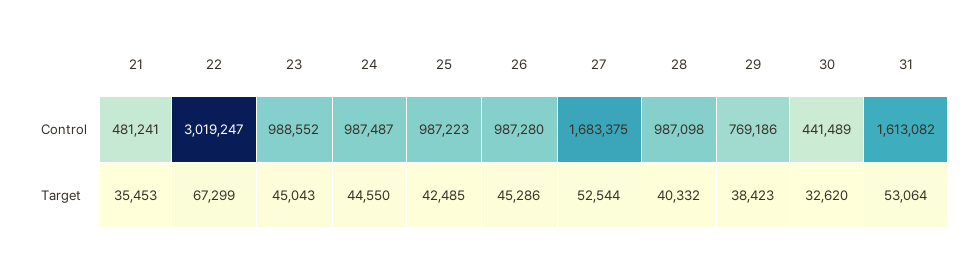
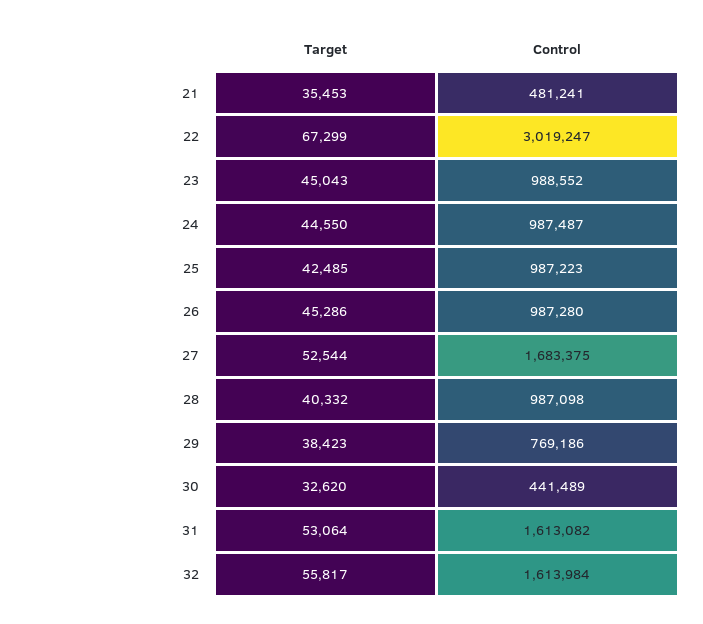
  {
    "21": {
      "Control": 481241,
      "Target": 35453
    },
    "22": {
      "Control": 3019247,
      "Target": 67299
    },
    "23": {
      "Control": 988552,
      "Target": 45043
    },
    "24": {
      "Control": 987487,
      "Target": 44550
    },
    "25": {
      "Control": 987223,
      "Target": 42485
    },
    "26": {
      "Control": 987280,
      "Target": 45286
    },
    "27": {
      "Control": 1683375,
      "Target": 52544
    },
    "28": {
      "Control": 987098,
      "Target": 40332
    },
    "29": {
      "Control": 769186,
      "Target": 38423
    },
    "30": {
      "Control": 441489,
      "Target": 32620
    },
    "31": {
      "Control": 1613082,
      "Target": 53064
-   }
+   },
+   "32": {
+     "Target": 55817,
+     "Control": 1613984
+   }
  }

